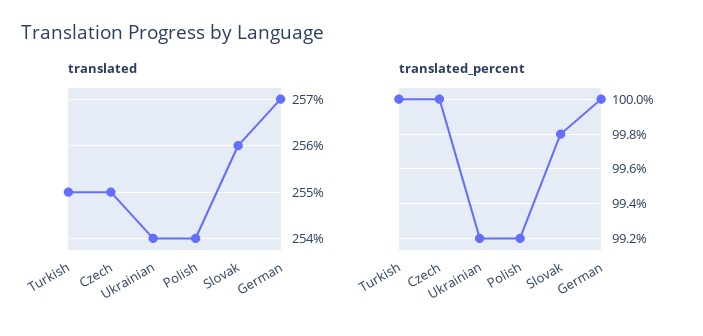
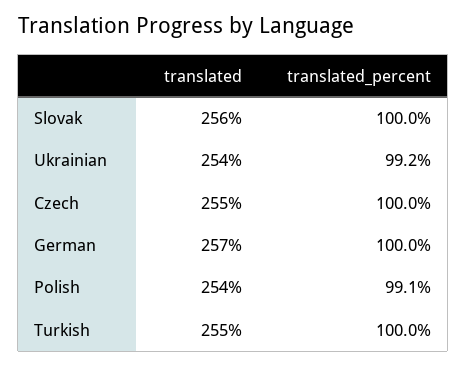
  {
    "translated": {
      "Turkish": 255,
      "Czech": 255,
      "Ukrainian": 254,
      "Polish": 254,
      "Slovak": 256,
      "German": 257
    },
    "translated_percent": {
      "Turkish": 100,
      "Czech": 100,
      "Ukrainian": 99.2,
-     "Polish": 99.2,
+     "Polish": 99.1,
-     "Slovak": 99.8,
+     "Slovak": 100,
      "German": 100
    }
  }

